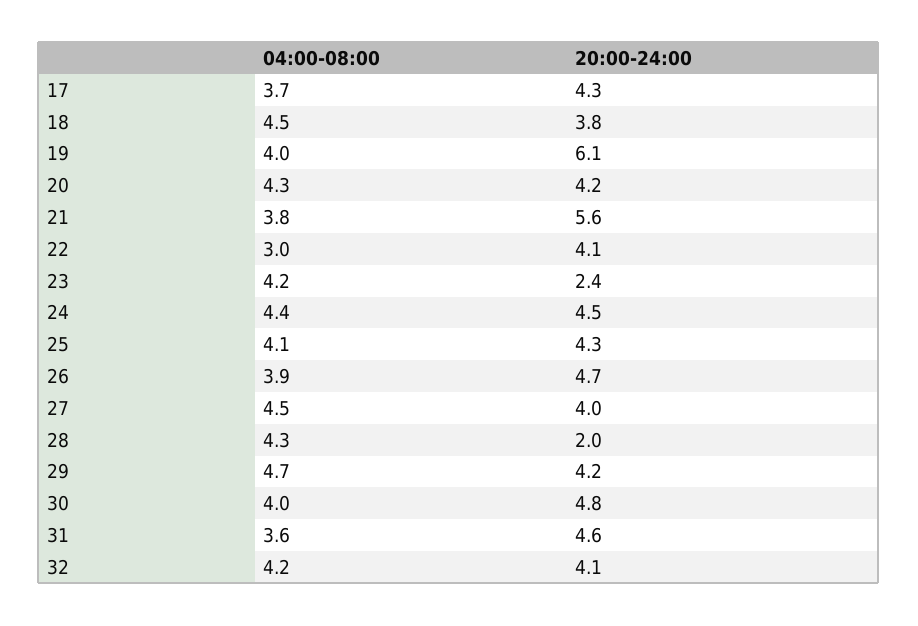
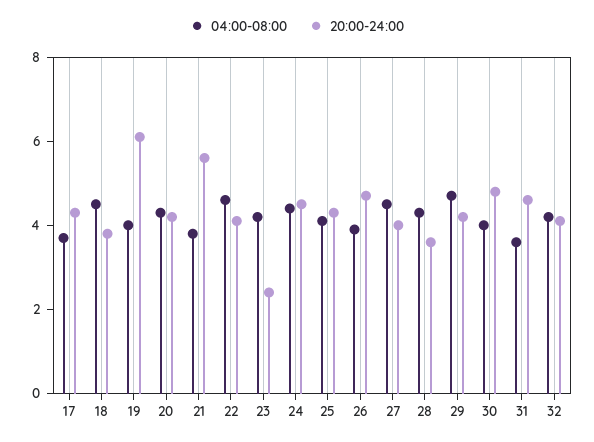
  {
    "04:00-08:00": {
      "17": 3.7,
      "18": 4.5,
      "19": 4,
      "20": 4.3,
      "21": 3.8,
-     "22": 3,
+     "22": 4.5,
      "23": 4.2,
      "24": 4.4,
      "25": 4.1,
      "26": 3.9,
      "27": 4.5,
      "28": 4.3,
      "29": 4.7,
      "30": 4,
      "31": 3.6,
      "32": 4.2
    },
    "20:00-24:00": {
      "17": 4.3,
      "18": 3.8,
      "19": 6.1,
      "20": 4.2,
      "21": 5.6,
      "22": 4.1,
      "23": 2.4,
      "24": 4.5,
      "25": 4.3,
      "26": 4.7,
      "27": 4,
-     "28": 2,
+     "28": 3.5,
      "29": 4.2,
      "30": 4.8,
      "31": 4.6,
      "32": 4.1
    }
  }

